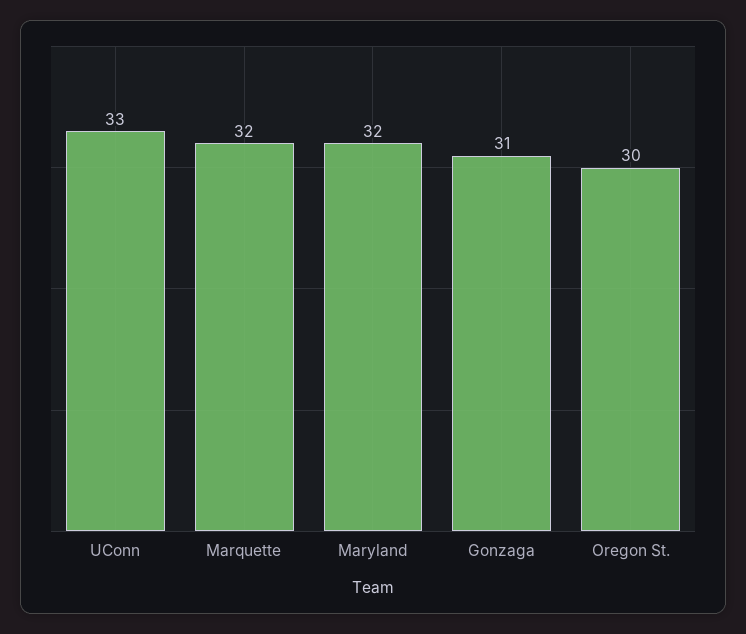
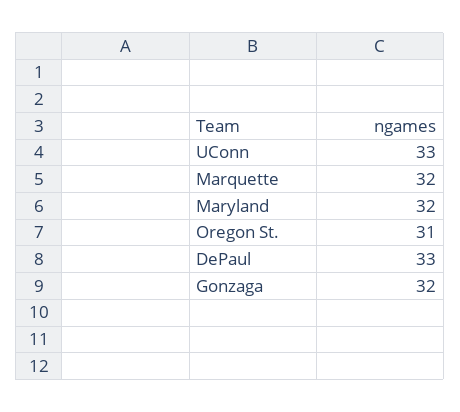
  {
    "UConn": 33,
    "Marquette": 32,
    "Maryland": 32,
-   "Gonzaga": 31,
+   "Gonzaga": 32,
-   "Oregon St.": 30
+   "Oregon St.": 31,
+   "DePaul": 33
  }

